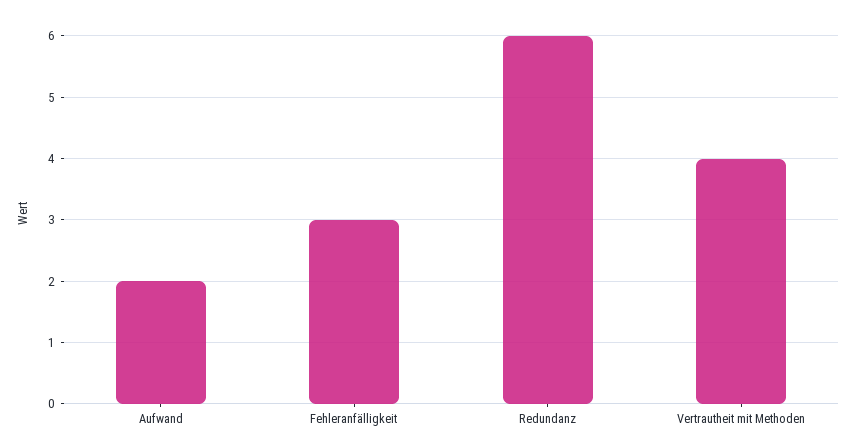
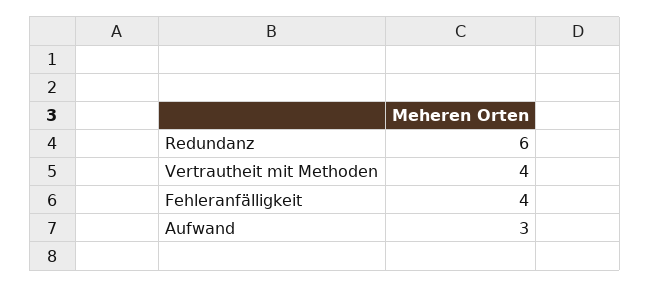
  {
-   "Aufwand": 2,
+   "Aufwand": 3,
-   "Fehleranfälligkeit": 3,
+   "Fehleranfälligkeit": 4,
    "Redundanz": 6,
    "Vertrautheit mit Methoden": 4
  }

